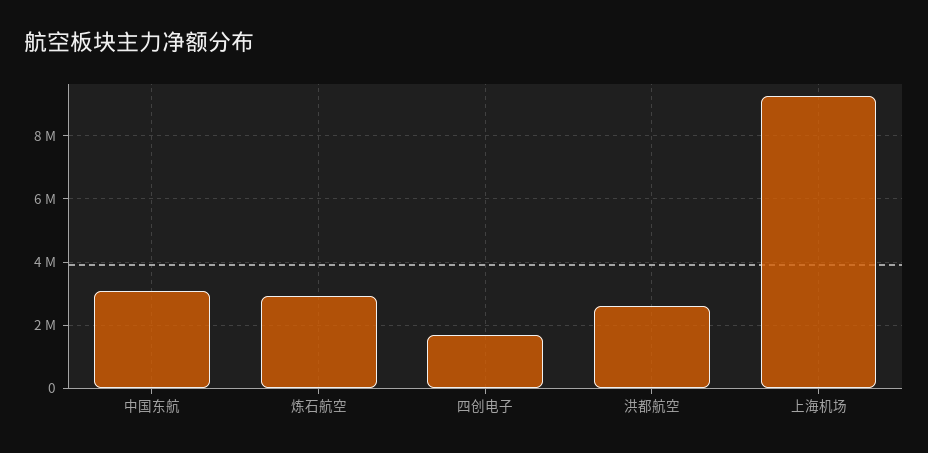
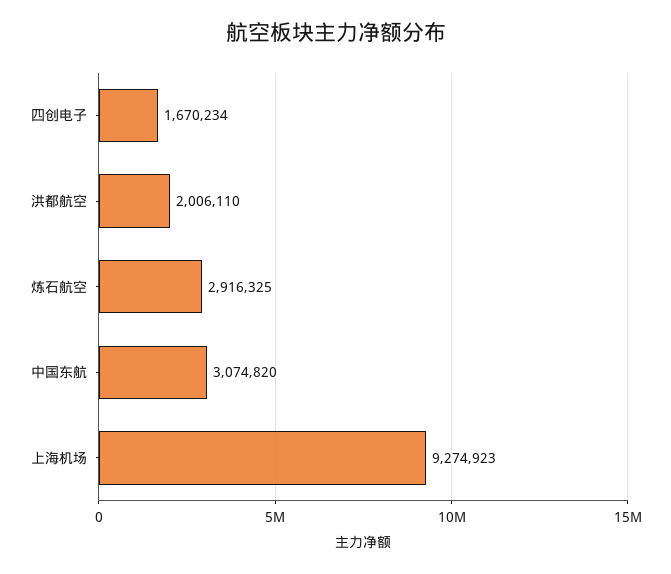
  {
    "中国东航": 3074820,
    "炼石航空": 2916325,
    "四创电子": 1670234,
-   "洪都航空": 2600000,
+   "洪都航空": 2006110,
    "上海机场": 9274923
  }

